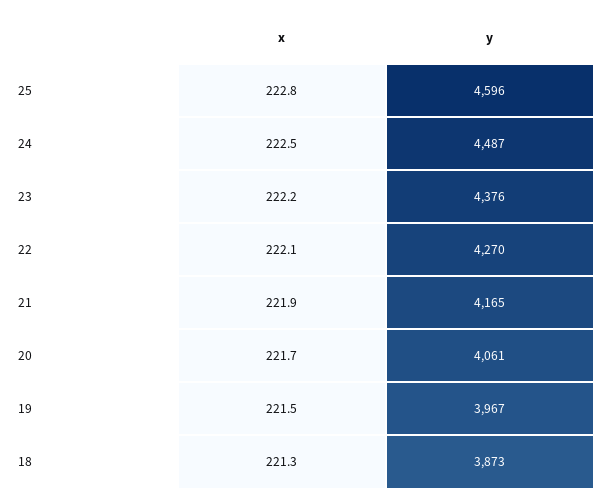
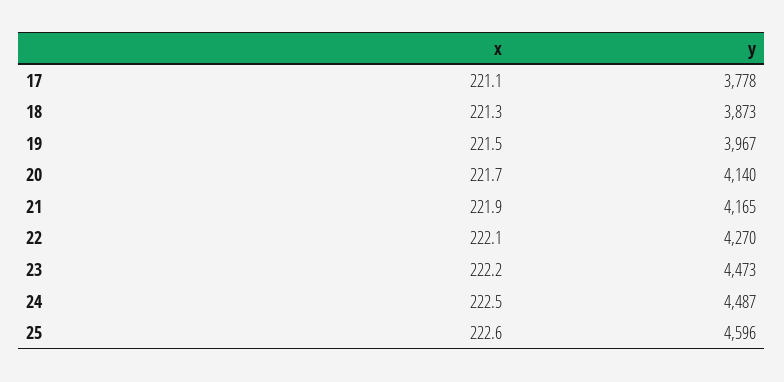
  {
    "x": {
-     "25": 222.8,
+     "25": 222.6,
      "24": 222.5,
      "23": 222.2,
      "22": 222.1,
      "21": 221.9,
      "20": 221.7,
      "19": 221.5,
-     "18": 221.3
+     "18": 221.3,
+     "17": 221.1
    },
    "y": {
      "25": 4596,
      "24": 4487,
-     "23": 4376,
+     "23": 4473,
      "22": 4270,
      "21": 4165,
-     "20": 4061,
+     "20": 4140,
      "19": 3967,
-     "18": 3873
+     "18": 3873,
+     "17": 3778
    }
  }

